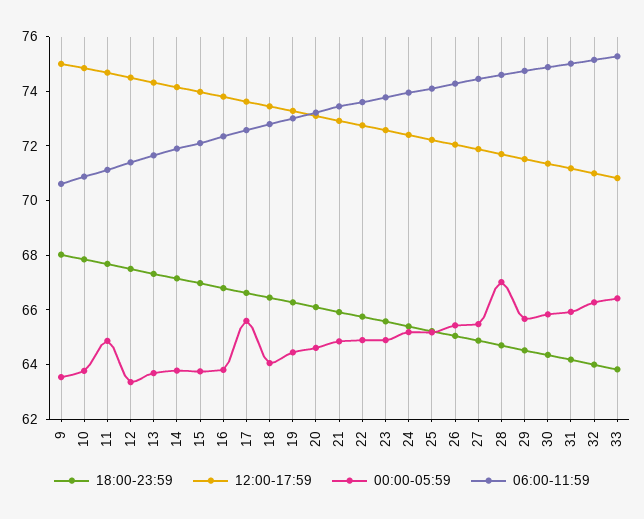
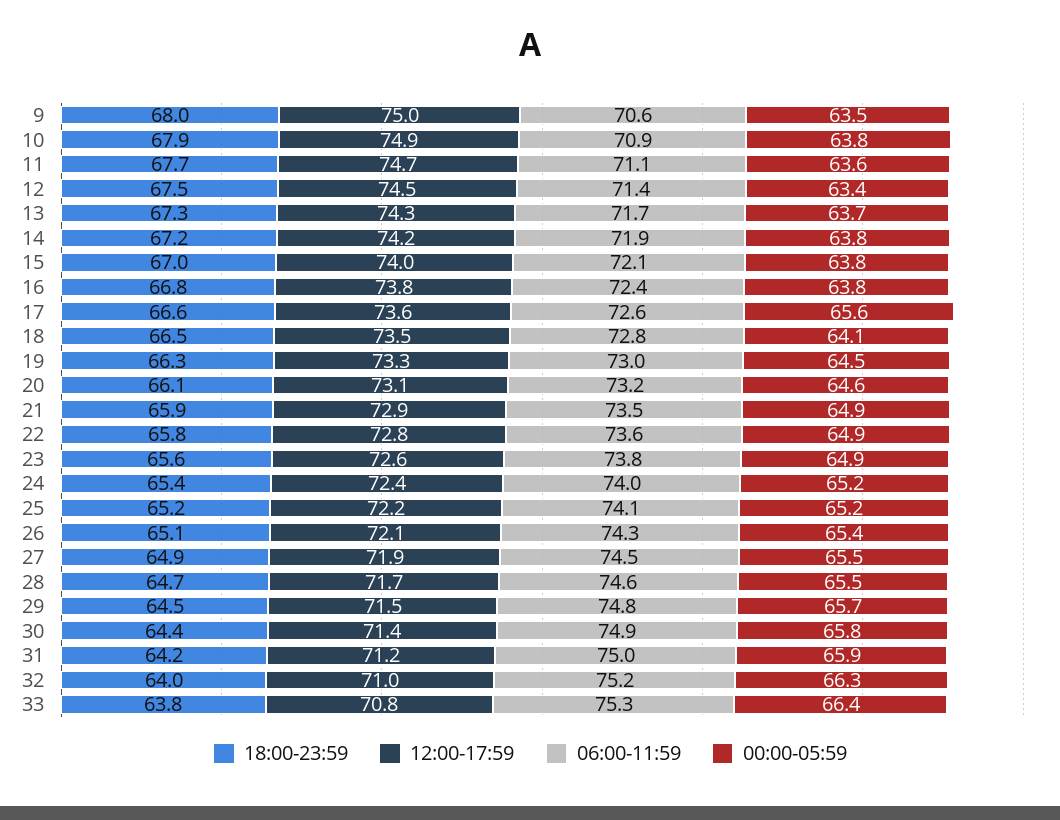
  {
    "18:00-23:59": {
      "9": 68,
      "10": 67.9,
      "11": 67.7,
      "12": 67.5,
      "13": 67.3,
      "14": 67.2,
      "15": 67,
      "16": 66.8,
      "17": 66.6,
      "18": 66.5,
      "19": 66.3,
      "20": 66.1,
      "21": 65.9,
      "22": 65.8,
      "23": 65.6,
      "24": 65.4,
      "25": 65.2,
      "26": 65.1,
      "27": 64.9,
      "28": 64.7,
      "29": 64.5,
      "30": 64.4,
      "31": 64.2,
      "32": 64,
      "33": 63.8
    },
    "12:00-17:59": {
      "9": 75,
      "10": 74.9,
      "11": 74.7,
      "12": 74.5,
      "13": 74.3,
      "14": 74.2,
      "15": 74,
      "16": 73.8,
      "17": 73.6,
      "18": 73.5,
      "19": 73.3,
      "20": 73.1,
      "21": 72.9,
      "22": 72.8,
      "23": 72.6,
      "24": 72.4,
      "25": 72.2,
      "26": 72.1,
      "27": 71.9,
      "28": 71.7,
      "29": 71.5,
      "30": 71.4,
      "31": 71.2,
      "32": 71,
      "33": 70.8
    },
    "00:00-05:59": {
      "9": 63.5,
      "10": 63.8,
-     "11": 65,
+     "11": 63.6,
      "12": 63.4,
      "13": 63.7,
      "14": 63.8,
      "15": 63.8,
      "16": 63.8,
      "17": 65.6,
      "18": 64.1,
      "19": 64.5,
      "20": 64.6,
      "21": 64.9,
      "22": 64.9,
      "23": 64.9,
      "24": 65.2,
      "25": 65.2,
      "26": 65.4,
      "27": 65.5,
-     "28": 67,
+     "28": 65.5,
      "29": 65.7,
      "30": 65.8,
      "31": 65.9,
      "32": 66.3,
      "33": 66.4
    },
    "06:00-11:59": {
      "9": 70.6,
      "10": 70.9,
      "11": 71.1,
      "12": 71.4,
      "13": 71.7,
      "14": 71.9,
      "15": 72.1,
      "16": 72.4,
      "17": 72.6,
      "18": 72.8,
      "19": 73,
      "20": 73.2,
      "21": 73.5,
      "22": 73.6,
      "23": 73.8,
      "24": 74,
      "25": 74.1,
      "26": 74.3,
      "27": 74.5,
      "28": 74.6,
      "29": 74.8,
      "30": 74.9,
      "31": 75,
      "32": 75.2,
      "33": 75.3
    }
  }

